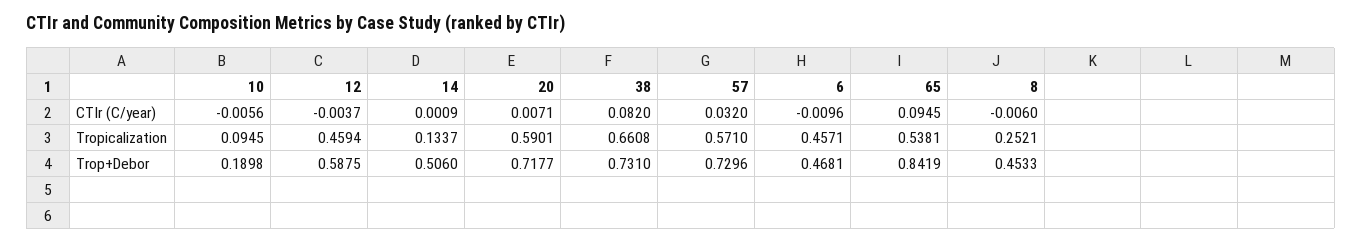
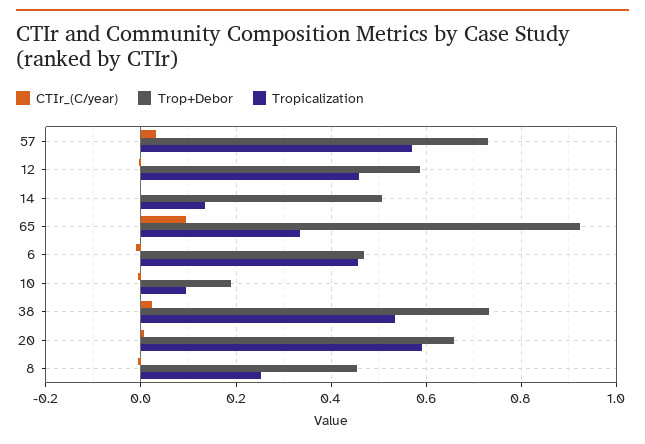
  {
    "CTIr (C/year)": {
      "10": -0.0056,
      "12": -0.0037,
      "14": 0.0009,
      "20": 0.0071,
-     "38": 0.082,
+     "38": 0.02,
      "57": 0.032,
      "6": -0.0096,
      "65": 0.0945,
      "8": -0.006
    },
    "Tropicalization": {
      "10": 0.0945,
      "12": 0.4594,
      "14": 0.1337,
      "20": 0.5901,
-     "38": 0.6608,
+     "38": 0.54,
      "57": 0.571,
      "6": 0.4571,
-     "65": 0.5381,
+     "65": 0.34,
      "8": 0.2521
    },
    "Trop+Debor": {
      "10": 0.1898,
      "12": 0.5875,
      "14": 0.506,
-     "20": 0.7177,
+     "20": 0.66,
      "38": 0.731,
      "57": 0.7296,
      "6": 0.4681,
-     "65": 0.8419,
+     "65": 0.92,
      "8": 0.4533
    }
  }

